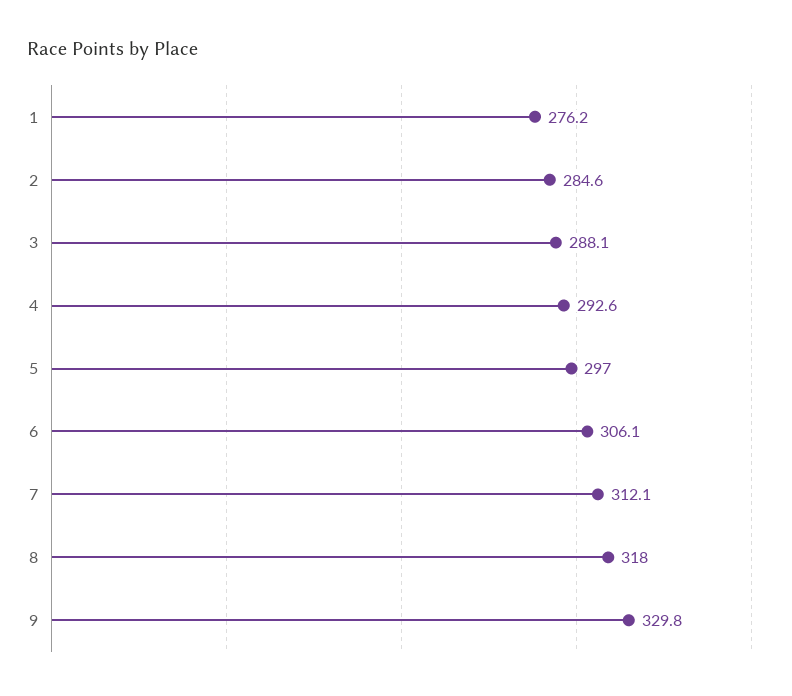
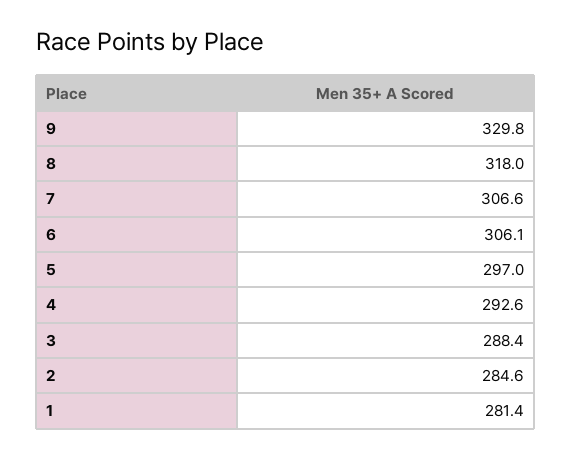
  {
-   "1": 276.2,
+   "1": 281.4,
    "2": 284.6,
-   "3": 288.1,
+   "3": 288.4,
    "4": 292.6,
    "5": 297,
    "6": 306.1,
-   "7": 312.1,
+   "7": 306.6,
    "8": 318,
    "9": 329.8
  }

